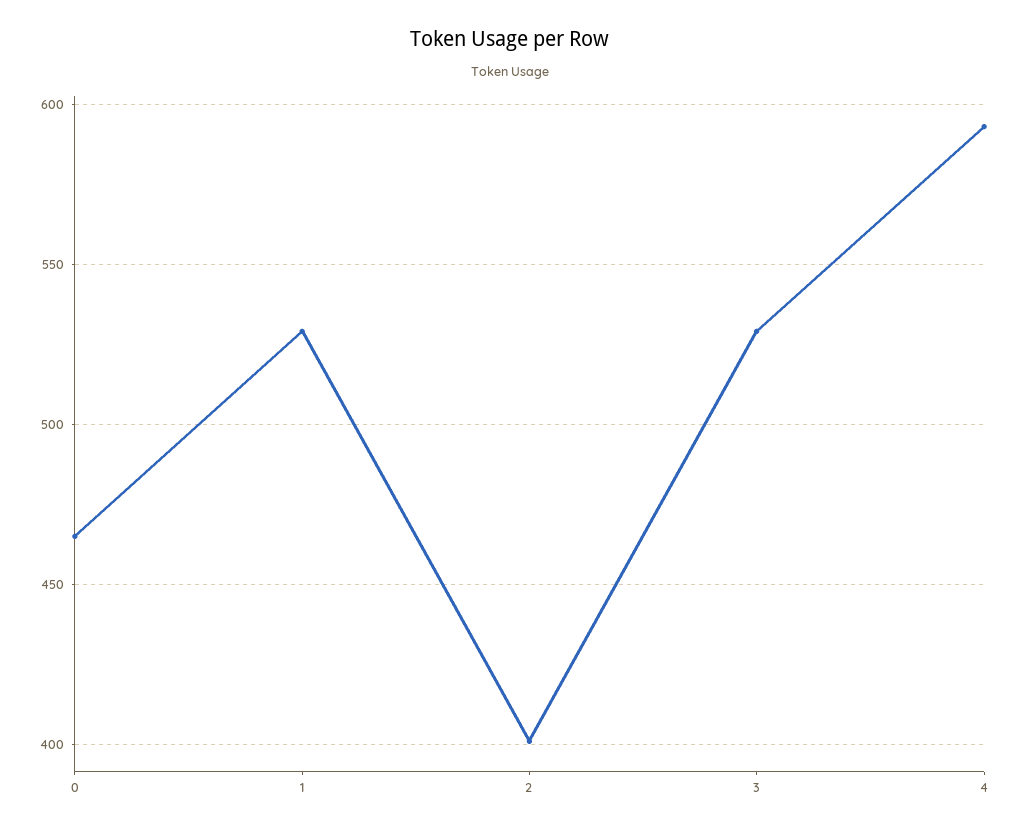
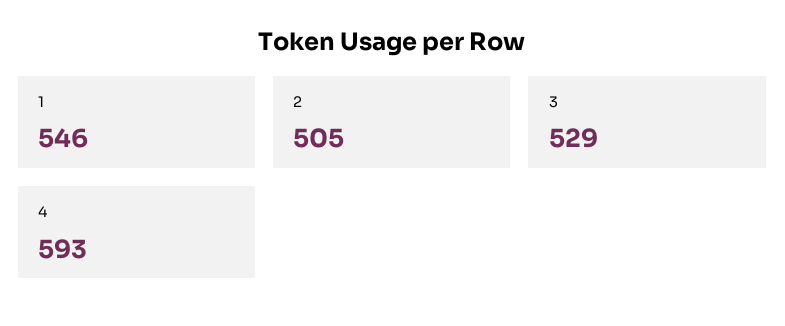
  {
-   "0": 465,
-   "1": 530,
+   "1": 546,
-   "2": 400,
+   "2": 505,
    "3": 529,
    "4": 593
  }

